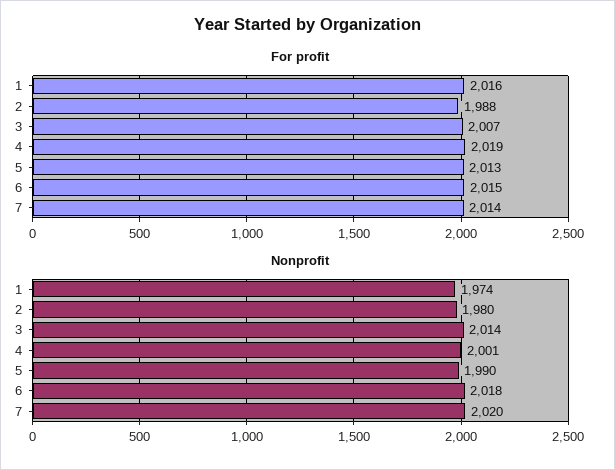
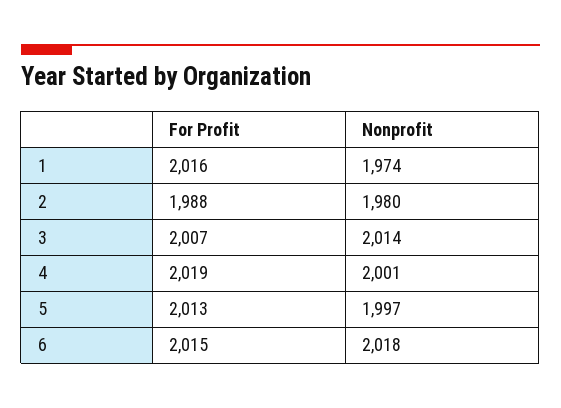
  {
    "For profit": {
      "1": 2016,
      "2": 1988,
      "3": 2007,
      "4": 2019,
      "5": 2013,
-     "6": 2015,
+     "6": 2015
-     "7": 2014
    },
    "Nonprofit": {
      "1": 1974,
      "2": 1980,
      "3": 2014,
      "4": 2001,
-     "5": 1990,
+     "5": 1997,
-     "6": 2018,
+     "6": 2018
-     "7": 2020
    }
  }

